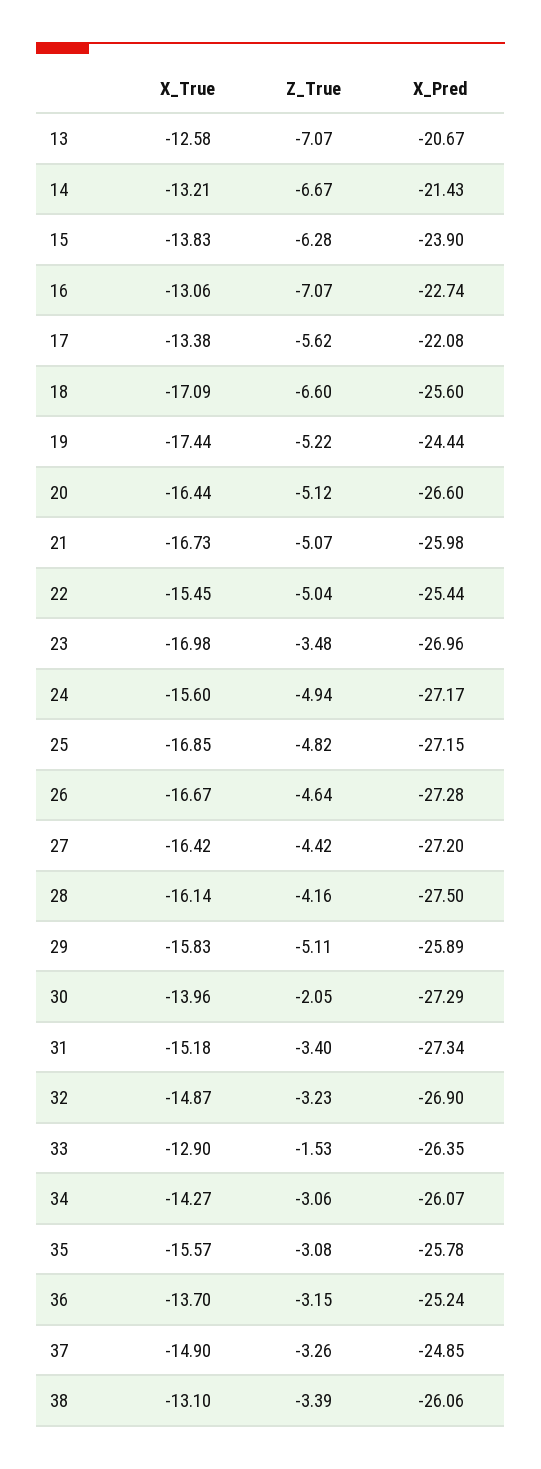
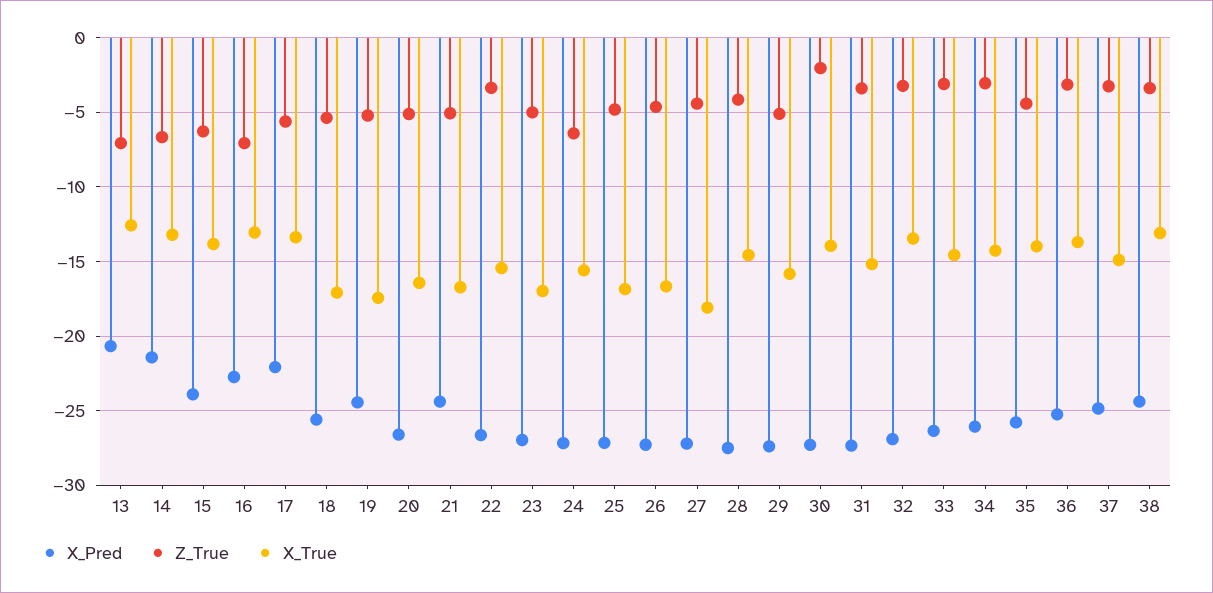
  {
    "X_True": {
      "13": -12.58,
      "14": -13.21,
      "15": -13.83,
      "16": -13.06,
      "17": -13.38,
      "18": -17.09,
      "19": -17.44,
      "20": -16.44,
      "21": -16.73,
      "22": -15.45,
      "23": -16.98,
      "24": -15.6,
      "25": -16.85,
      "26": -16.67,
-     "27": -16.42,
+     "27": -18,
-     "28": -16.14,
+     "28": -14.5,
      "29": -15.83,
      "30": -13.96,
      "31": -15.18,
-     "32": -14.87,
+     "32": -13.5,
-     "33": -12.9,
+     "33": -14.5,
      "34": -14.27,
-     "35": -15.57,
+     "35": -14,
      "36": -13.7,
      "37": -14.9,
      "38": -13.1
    },
    "Z_True": {
      "13": -7.07,
      "14": -6.67,
      "15": -6.28,
      "16": -7.07,
      "17": -5.62,
-     "18": -6.6,
+     "18": -5.5,
      "19": -5.22,
      "20": -5.12,
      "21": -5.07,
-     "22": -5.04,
+     "22": -3.5,
-     "23": -3.48,
+     "23": -5,
-     "24": -4.94,
+     "24": -6.5,
      "25": -4.82,
      "26": -4.64,
      "27": -4.42,
      "28": -4.16,
      "29": -5.11,
      "30": -2.05,
      "31": -3.4,
      "32": -3.23,
-     "33": -1.53,
+     "33": -3,
      "34": -3.06,
-     "35": -3.08,
+     "35": -4.5,
      "36": -3.15,
      "37": -3.26,
      "38": -3.39
    },
    "X_Pred": {
      "13": -20.67,
      "14": -21.43,
      "15": -23.9,
      "16": -22.74,
      "17": -22.08,
      "18": -25.6,
      "19": -24.44,
      "20": -26.6,
-     "21": -25.98,
+     "21": -24.5,
-     "22": -25.44,
+     "22": -26.5,
      "23": -26.96,
      "24": -27.17,
      "25": -27.15,
      "26": -27.28,
      "27": -27.2,
      "28": -27.5,
-     "29": -25.89,
+     "29": -27.5,
      "30": -27.29,
      "31": -27.34,
      "32": -26.9,
      "33": -26.35,
      "34": -26.07,
      "35": -25.78,
      "36": -25.24,
      "37": -24.85,
-     "38": -26.06
+     "38": -24.5
    }
  }

